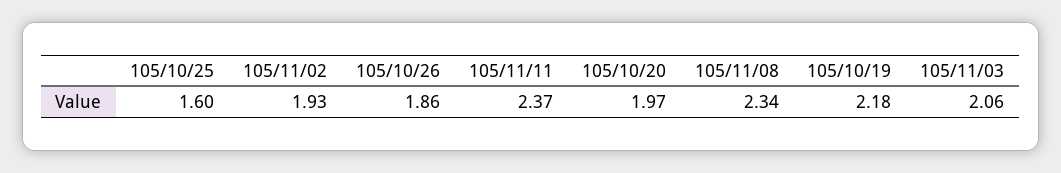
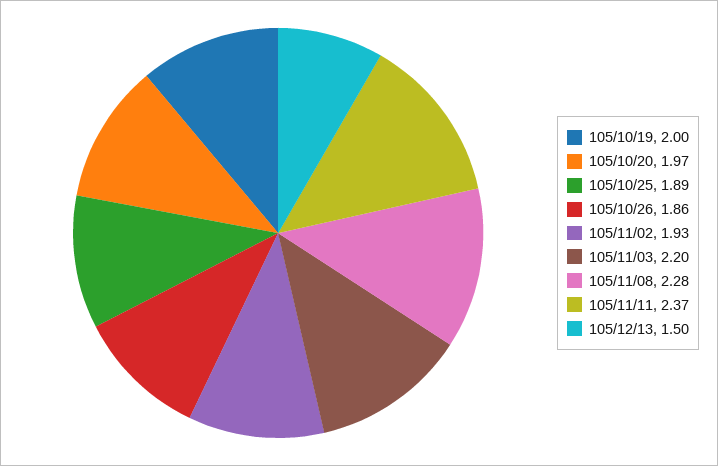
  {
-   "105/10/25": 1.6,
+   "105/10/25": 1.89,
    "105/11/02": 1.93,
    "105/10/26": 1.86,
    "105/11/11": 2.37,
    "105/10/20": 1.97,
-   "105/11/08": 2.34,
+   "105/11/08": 2.28,
-   "105/10/19": 2.18,
+   "105/10/19": 2,
-   "105/11/03": 2.06
+   "105/11/03": 2.2,
+   "105/12/13": 1.5
  }

